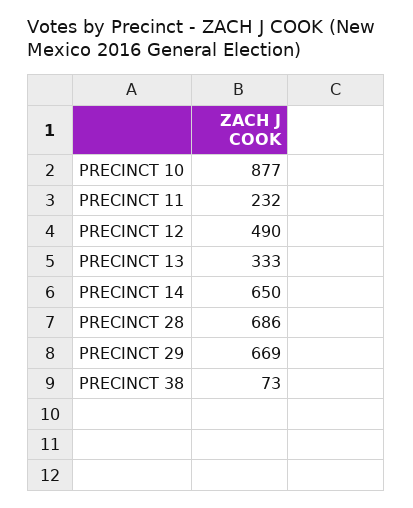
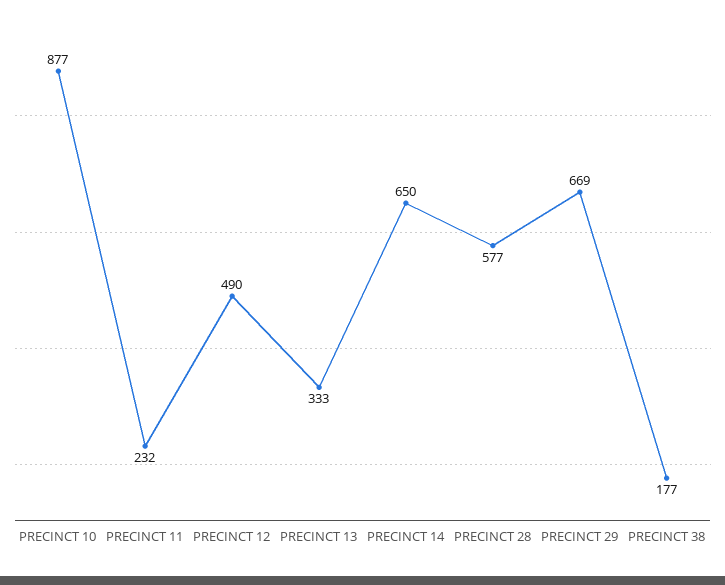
  {
    "PRECINCT 10": 877,
    "PRECINCT 11": 232,
    "PRECINCT 12": 490,
    "PRECINCT 13": 333,
    "PRECINCT 14": 650,
-   "PRECINCT 28": 686,
+   "PRECINCT 28": 577,
    "PRECINCT 29": 669,
-   "PRECINCT 38": 73
+   "PRECINCT 38": 177
  }

